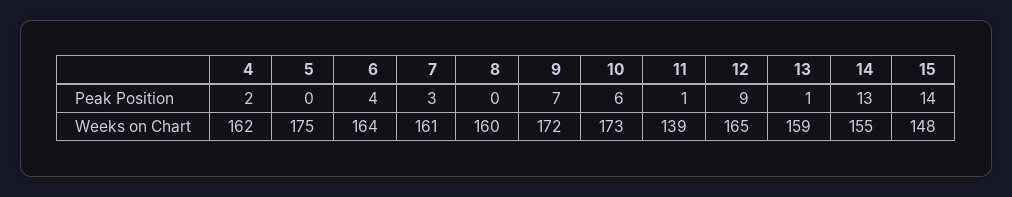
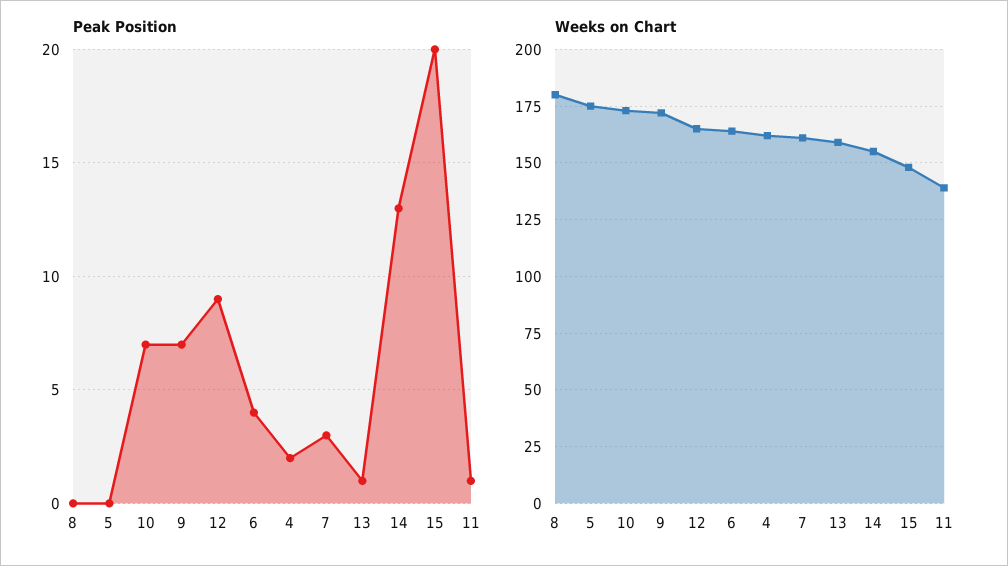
  {
    "Peak Position": {
      "4": 2,
      "5": 0,
      "6": 4,
      "7": 3,
      "8": 0,
      "9": 7,
-     "10": 6,
+     "10": 7,
      "11": 1,
      "12": 9,
      "13": 1,
      "14": 13,
-     "15": 14
+     "15": 20
    },
    "Weeks on Chart": {
      "4": 162,
      "5": 175,
      "6": 164,
      "7": 161,
-     "8": 160,
+     "8": 180,
      "9": 172,
      "10": 173,
      "11": 139,
      "12": 165,
      "13": 159,
      "14": 155,
      "15": 148
    }
  }

